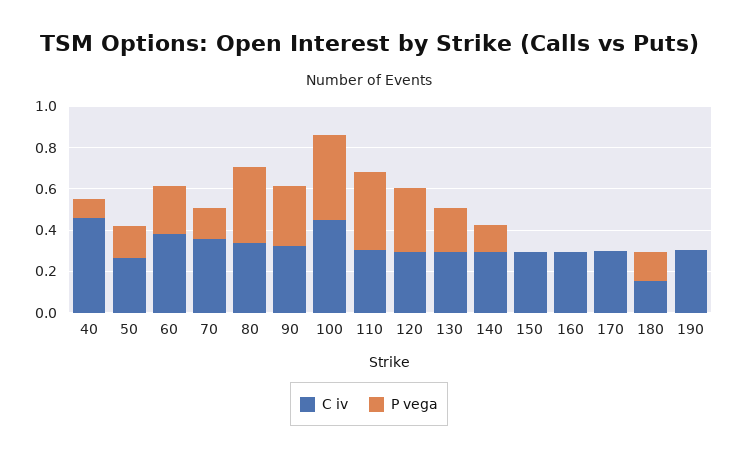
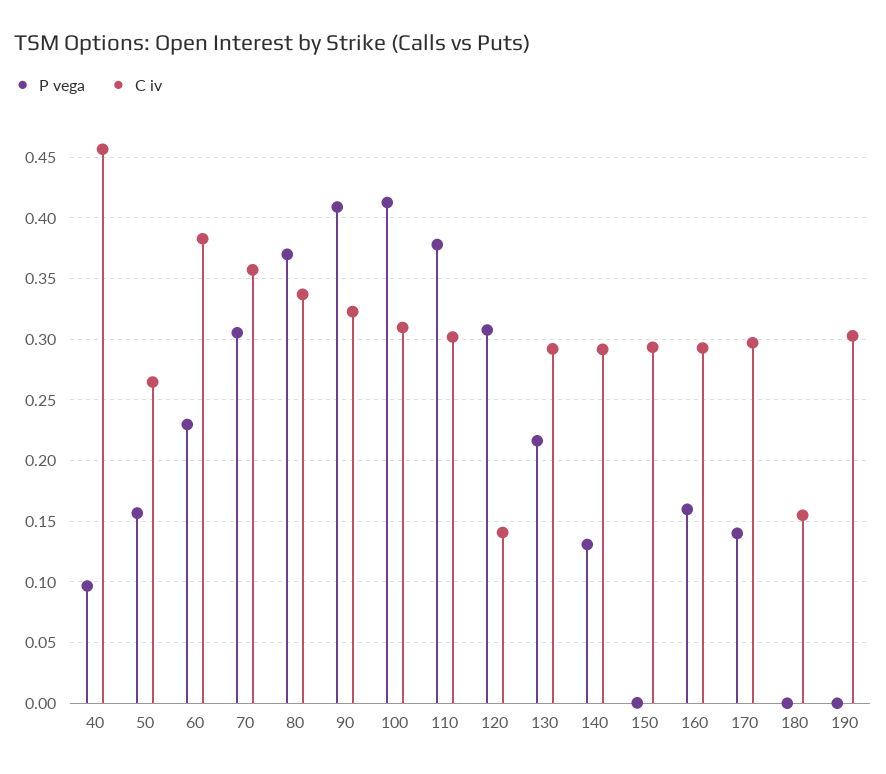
  {
    "C iv": {
      "40": 0.455,
      "50": 0.265,
      "60": 0.385,
      "70": 0.355,
      "80": 0.335,
      "90": 0.325,
-     "100": 0.45,
+     "100": 0.31,
      "110": 0.3,
-     "120": 0.3,
+     "120": 0.14,
      "130": 0.29,
      "140": 0.29,
      "150": 0.295,
      "160": 0.295,
      "170": 0.295,
      "180": 0.155,
      "190": 0.305
    },
    "P vega": {
      "40": 0.095,
      "50": 0.155,
      "60": 0.23,
-     "70": 0.15,
+     "70": 0.305,
      "80": 0.37,
-     "90": 0.3,
+     "90": 0.41,
      "100": 0.415,
      "110": 0.38,
      "120": 0.31,
      "130": 0.215,
      "140": 0.13,
      "150": 0,
-     "160": 0,
+     "160": 0.16,
-     "170": 0,
+     "170": 0.14,
-     "180": 0.15,
+     "180": 0,
      "190": 0
    }
  }

